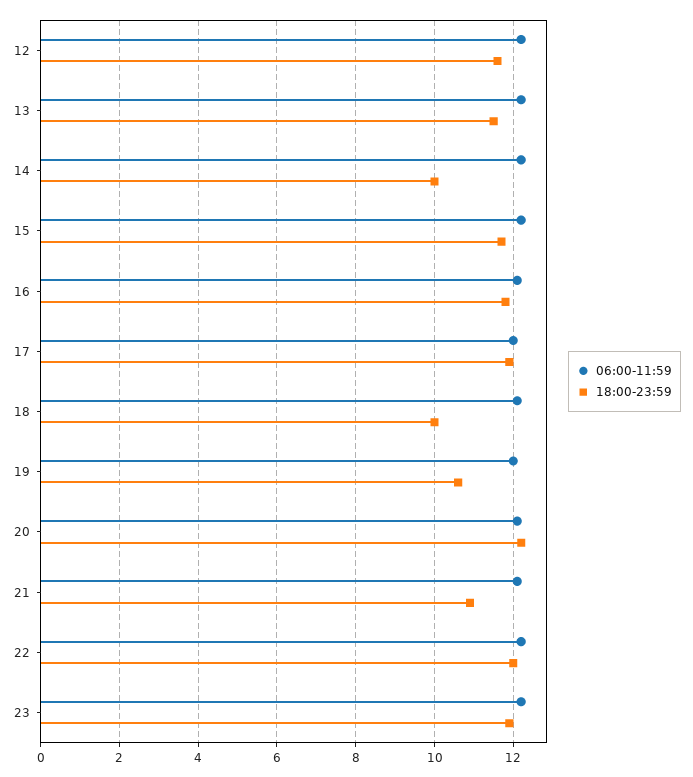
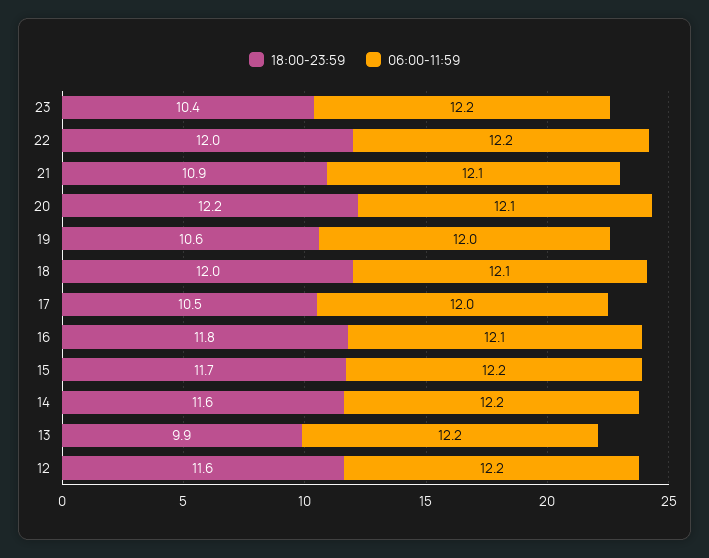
  {
    "06:00-11:59": {
      "12": 12.2,
      "13": 12.2,
      "14": 12.2,
      "15": 12.2,
      "16": 12.1,
      "17": 12,
      "18": 12.1,
      "19": 12,
      "20": 12.1,
      "21": 12.1,
      "22": 12.2,
      "23": 12.2
    },
    "18:00-23:59": {
      "12": 11.6,
-     "13": 11.5,
+     "13": 9.9,
-     "14": 10,
+     "14": 11.6,
      "15": 11.7,
      "16": 11.8,
-     "17": 12,
+     "17": 10.5,
-     "18": 10,
+     "18": 12,
      "19": 10.6,
      "20": 12.2,
      "21": 10.9,
      "22": 12,
-     "23": 12
+     "23": 10.4
    }
  }

